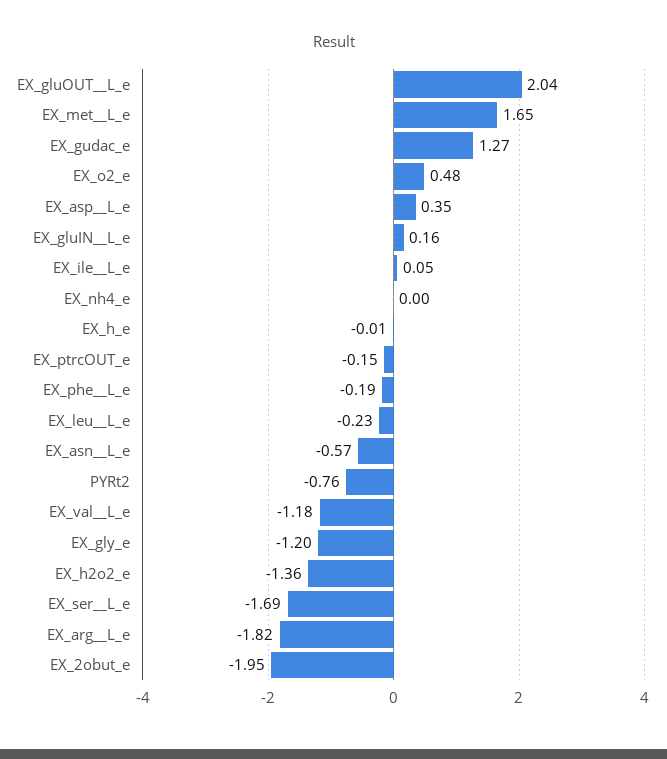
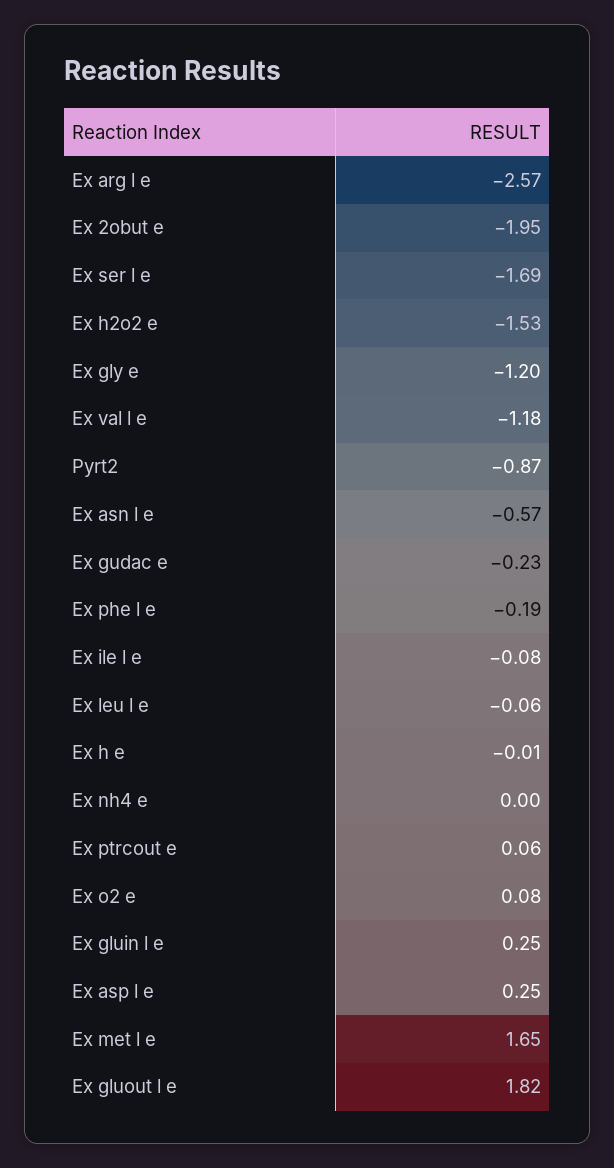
  {
-   "EX_gluOUT__L_e": 2.04,
+   "EX_gluOUT__L_e": 1.82,
    "EX_met__L_e": 1.65,
-   "EX_gudac_e": 1.27,
+   "EX_gudac_e": -0.23,
-   "EX_o2_e": 0.48,
+   "EX_o2_e": 0.08,
-   "EX_asp__L_e": 0.35,
+   "EX_asp__L_e": 0.25,
-   "EX_gluIN__L_e": 0.16,
+   "EX_gluIN__L_e": 0.25,
-   "EX_ile__L_e": 0.05,
+   "EX_ile__L_e": -0.08,
    "EX_nh4_e": 0,
    "EX_h_e": -0.01,
-   "EX_ptrcOUT_e": -0.15,
+   "EX_ptrcOUT_e": 0.06,
    "EX_phe__L_e": -0.19,
-   "EX_leu__L_e": -0.23,
+   "EX_leu__L_e": -0.06,
    "EX_asn__L_e": -0.57,
-   "PYRt2": -0.76,
+   "PYRt2": -0.87,
    "EX_val__L_e": -1.18,
    "EX_gly_e": -1.2,
-   "EX_h2o2_e": -1.36,
+   "EX_h2o2_e": -1.53,
    "EX_ser__L_e": -1.69,
-   "EX_arg__L_e": -1.82,
+   "EX_arg__L_e": -2.57,
    "EX_2obut_e": -1.95
  }

